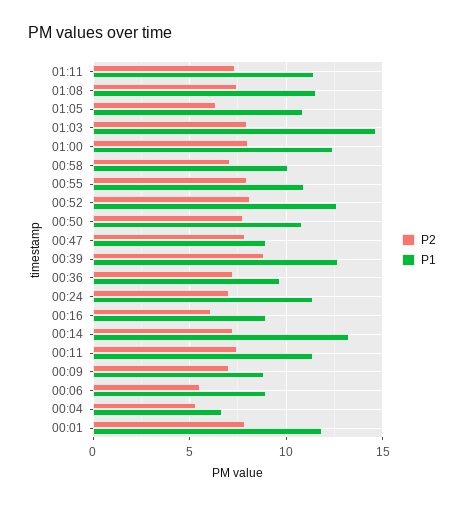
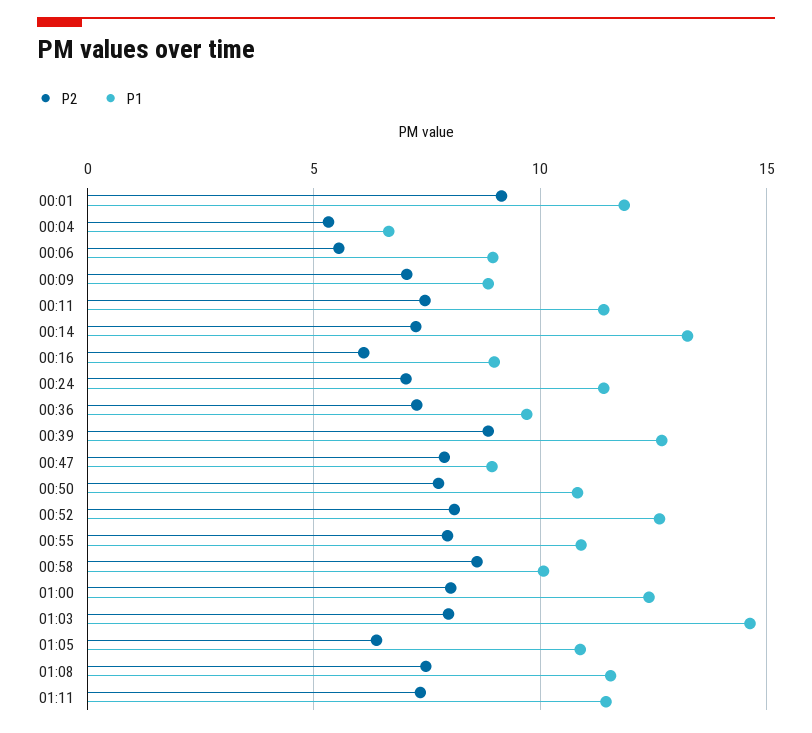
  {
    "P2": {
      "01:11": 7.5,
      "01:08": 7.5,
      "01:05": 6.5,
      "01:03": 8,
      "01:00": 8,
-     "00:58": 7,
+     "00:58": 8.5,
      "00:55": 8,
      "00:52": 8,
      "00:50": 8,
      "00:47": 8,
      "00:39": 9,
      "00:36": 7.5,
      "00:24": 7,
      "00:16": 6,
      "00:14": 7.5,
      "00:11": 7.5,
      "00:09": 7,
      "00:06": 5.5,
      "00:04": 5.5,
-     "00:01": 8
+     "00:01": 9
    },
    "P1": {
      "01:11": 11.5,
      "01:08": 11.5,
      "01:05": 11,
      "01:03": 14.5,
      "01:00": 12.5,
      "00:58": 10,
      "00:55": 11,
      "00:52": 12.5,
      "00:50": 11,
      "00:47": 9,
      "00:39": 12.5,
      "00:36": 9.5,
      "00:24": 11.5,
      "00:16": 9,
      "00:14": 13.5,
      "00:11": 11.5,
      "00:09": 9,
      "00:06": 9,
      "00:04": 6.5,
      "00:01": 12
    }
  }

